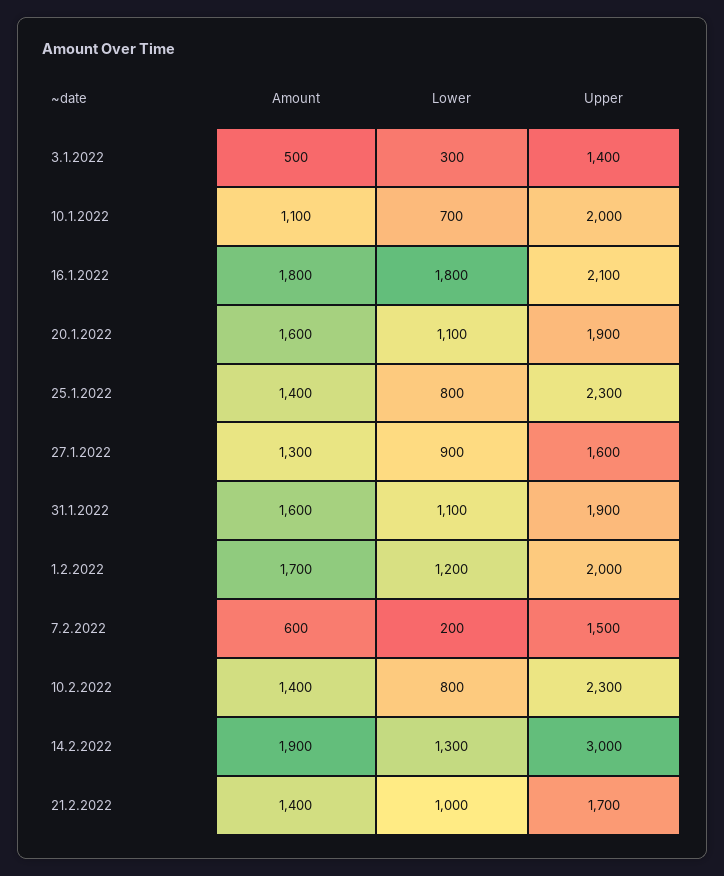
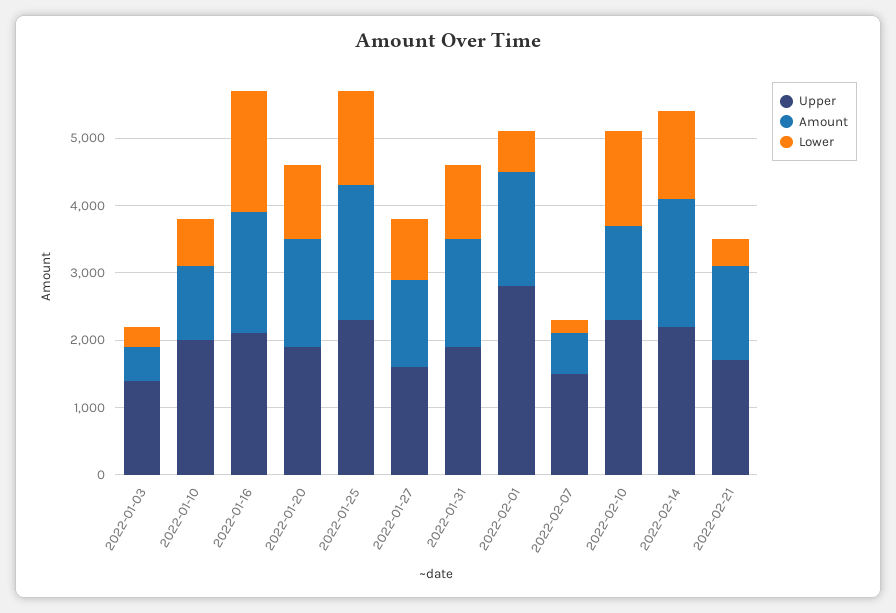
  {
    "Amount": {
      "3.1.2022": 500,
      "10.1.2022": 1100,
      "16.1.2022": 1800,
      "20.1.2022": 1600,
-     "25.1.2022": 1400,
+     "25.1.2022": 2000,
      "27.1.2022": 1300,
      "31.1.2022": 1600,
      "1.2.2022": 1700,
      "7.2.2022": 600,
      "10.2.2022": 1400,
      "14.2.2022": 1900,
      "21.2.2022": 1400
    },
    "Lower": {
      "3.1.2022": 300,
      "10.1.2022": 700,
      "16.1.2022": 1800,
      "20.1.2022": 1100,
-     "25.1.2022": 800,
+     "25.1.2022": 1400,
      "27.1.2022": 900,
      "31.1.2022": 1100,
-     "1.2.2022": 1200,
+     "1.2.2022": 600,
      "7.2.2022": 200,
-     "10.2.2022": 800,
+     "10.2.2022": 1400,
      "14.2.2022": 1300,
-     "21.2.2022": 1000
+     "21.2.2022": 400
    },
    "Upper": {
      "3.1.2022": 1400,
      "10.1.2022": 2000,
      "16.1.2022": 2100,
      "20.1.2022": 1900,
      "25.1.2022": 2300,
      "27.1.2022": 1600,
      "31.1.2022": 1900,
-     "1.2.2022": 2000,
+     "1.2.2022": 2800,
      "7.2.2022": 1500,
      "10.2.2022": 2300,
-     "14.2.2022": 3000,
+     "14.2.2022": 2200,
      "21.2.2022": 1700
    }
  }

